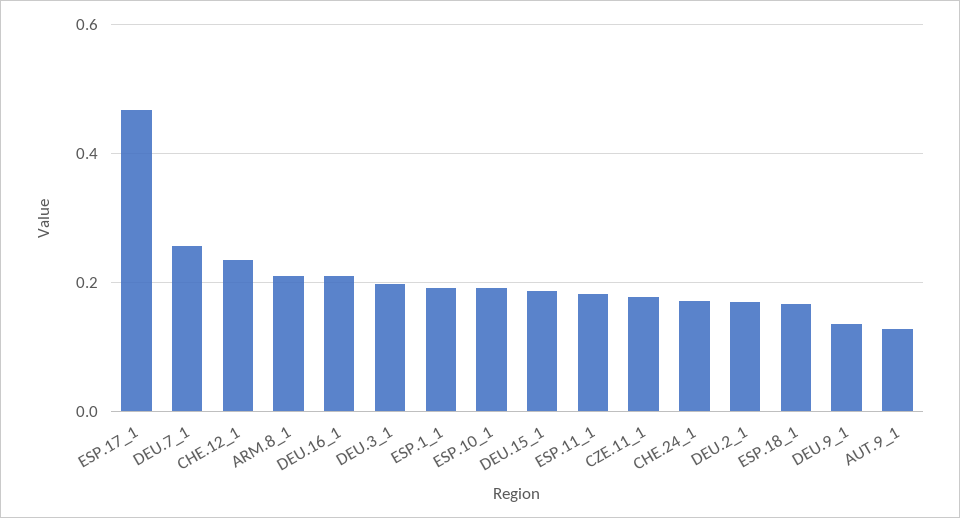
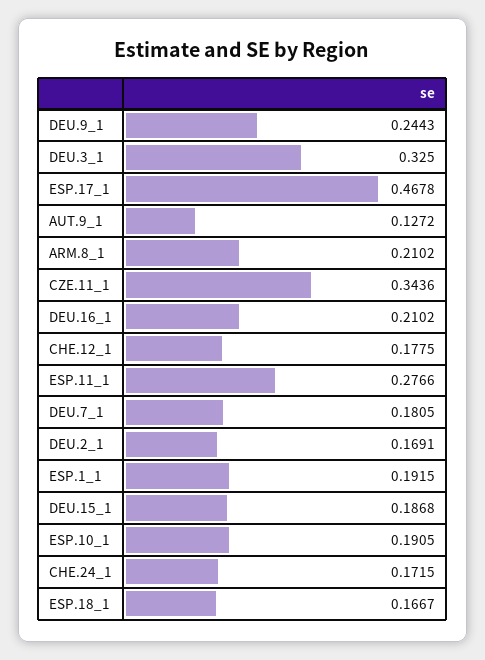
  {
    "ESP.17_1": 0.4678,
-   "DEU.7_1": 0.26,
+   "DEU.7_1": 0.1805,
-   "CHE.12_1": 0.24,
+   "CHE.12_1": 0.1775,
    "ARM.8_1": 0.2102,
    "DEU.16_1": 0.2102,
-   "DEU.3_1": 0.2,
+   "DEU.3_1": 0.325,
    "ESP.1_1": 0.1915,
    "ESP.10_1": 0.1905,
    "DEU.15_1": 0.1868,
-   "ESP.11_1": 0.18,
+   "ESP.11_1": 0.2766,
-   "CZE.11_1": 0.18,
+   "CZE.11_1": 0.3436,
    "CHE.24_1": 0.1715,
    "DEU.2_1": 0.1691,
    "ESP.18_1": 0.1667,
-   "DEU.9_1": 0.14,
+   "DEU.9_1": 0.2443,
    "AUT.9_1": 0.1272
  }

